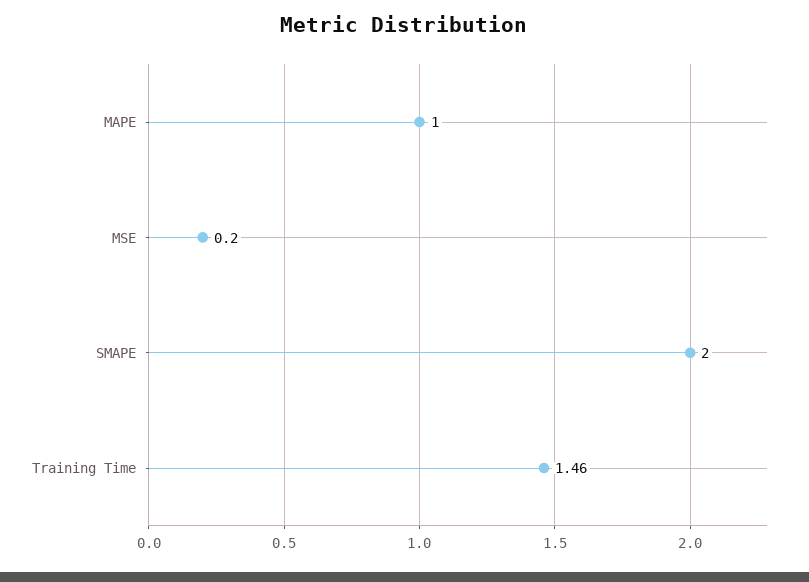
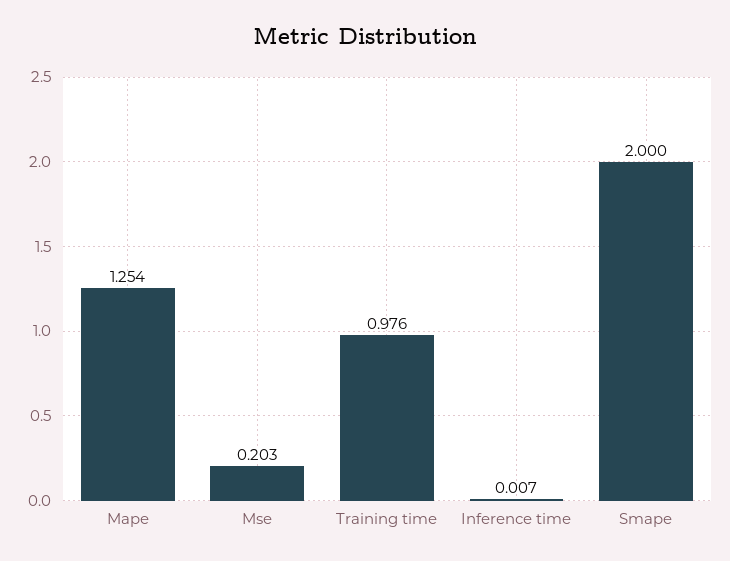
  {
-   "MAPE": 1,
+   "MAPE": 1.254,
    "MSE": 0.203,
    "SMAPE": 2,
-   "Training Time": 1.46
+   "Training Time": 0.976,
+   "Inference time": 0.007
  }

